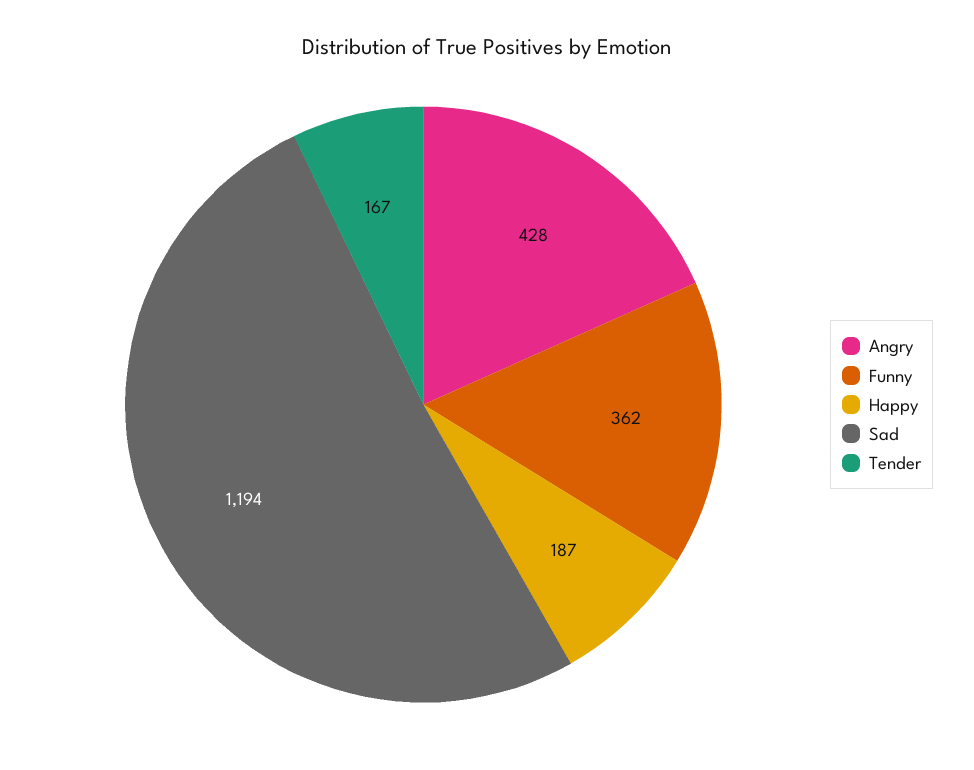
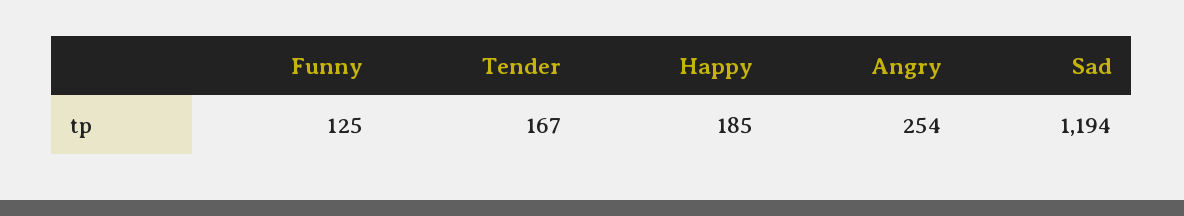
  {
-   "Angry": 428,
+   "Angry": 254,
-   "Funny": 362,
+   "Funny": 125,
-   "Happy": 187,
+   "Happy": 185,
    "Sad": 1194,
    "Tender": 167
  }

